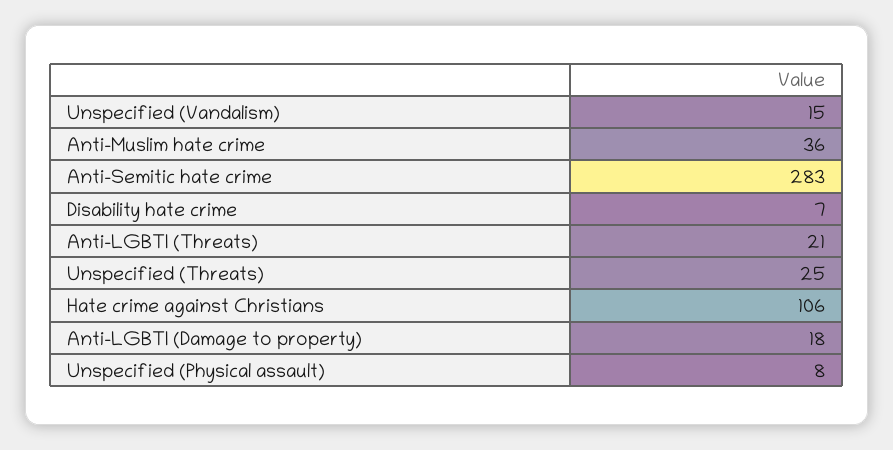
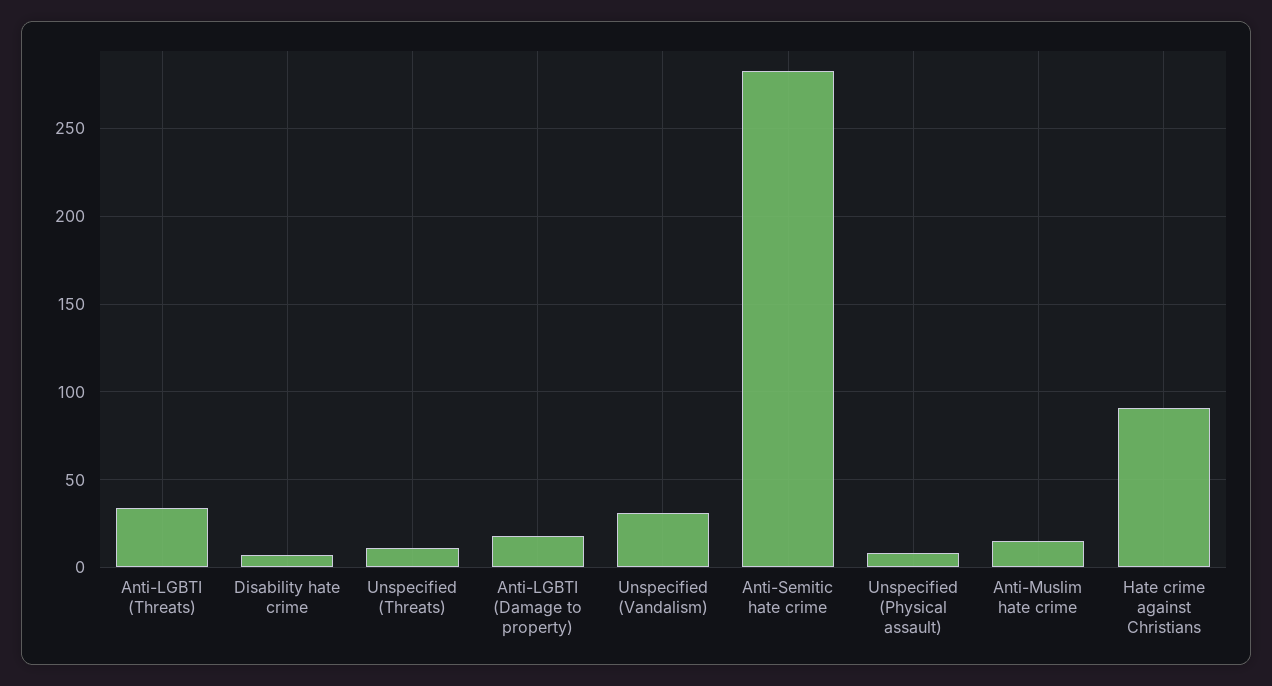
  {
-   "Unspecified (Vandalism)": 15,
+   "Unspecified (Vandalism)": 30,
-   "Anti-Muslim hate crime": 36,
+   "Anti-Muslim hate crime": 15,
    "Anti-Semitic hate crime": 283,
    "Disability hate crime": 7,
-   "Anti-LGBTI (Threats)": 21,
+   "Anti-LGBTI (Threats)": 35,
-   "Unspecified (Threats)": 25,
+   "Unspecified (Threats)": 10,
-   "Hate crime against Christians": 106,
+   "Hate crime against Christians": 90,
    "Anti-LGBTI (Damage to property)": 18,
    "Unspecified (Physical assault)": 8
  }

